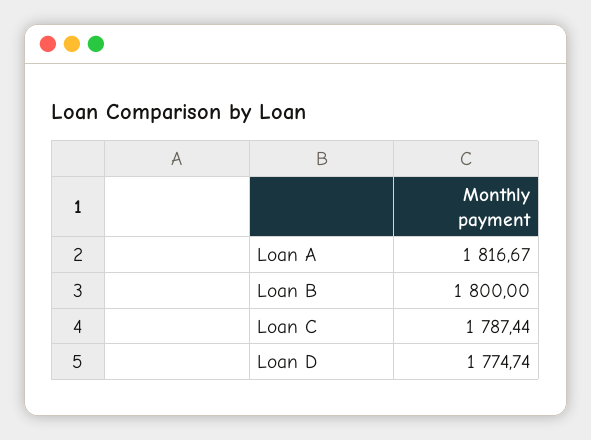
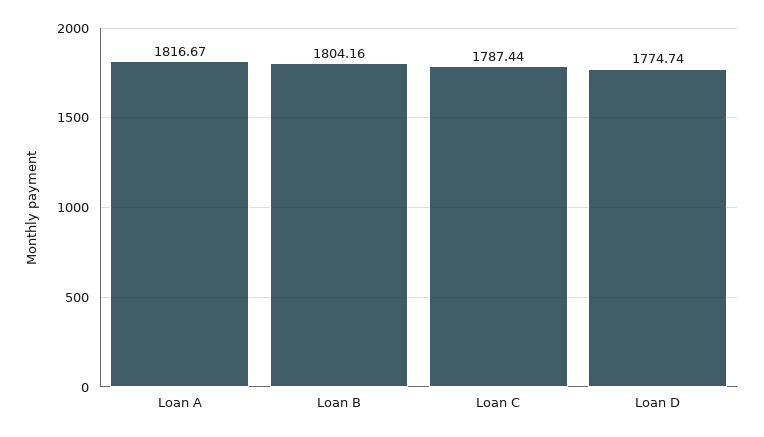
  {
    "Loan A": 1816.67,
-   "Loan B": 1800,
+   "Loan B": 1804.16,
    "Loan C": 1787.44,
    "Loan D": 1774.74
  }

